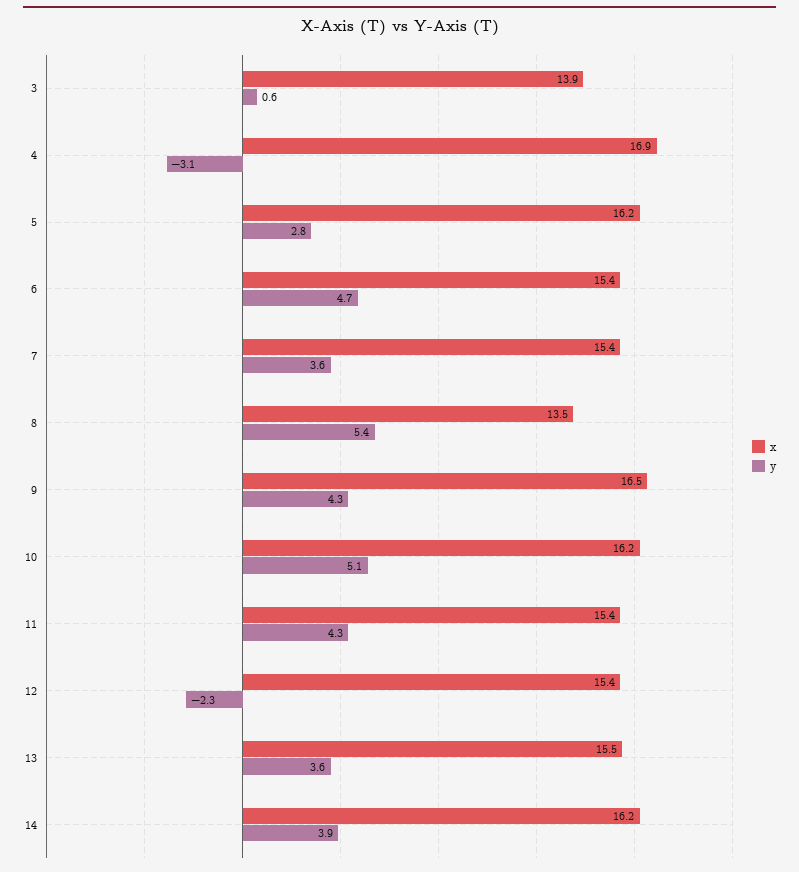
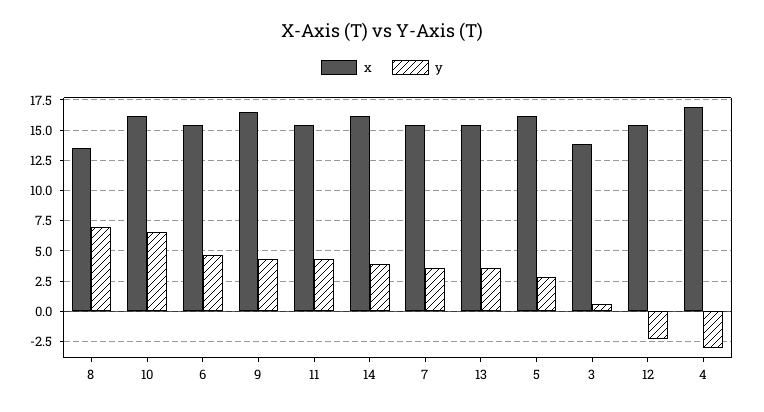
  {
    "x": {
      "3": 13.9,
      "4": 16.9,
      "5": 16.2,
      "6": 15.4,
      "7": 15.4,
      "8": 13.5,
      "9": 16.5,
      "10": 16.2,
      "11": 15.4,
      "12": 15.4,
      "13": 15.5,
      "14": 16.2
    },
    "y": {
      "3": 0.6,
      "4": -3.1,
      "5": 2.8,
      "6": 4.7,
      "7": 3.6,
-     "8": 5.4,
+     "8": 7,
      "9": 4.3,
-     "10": 5.1,
+     "10": 6.5,
      "11": 4.3,
      "12": -2.3,
      "13": 3.6,
      "14": 3.9
    }
  }

